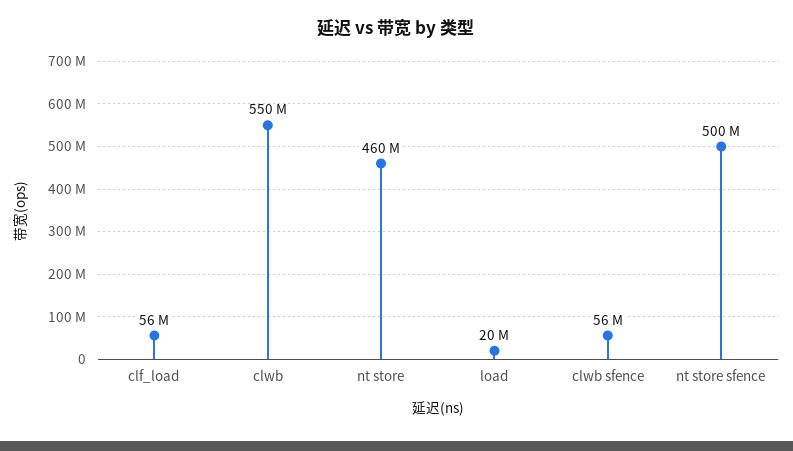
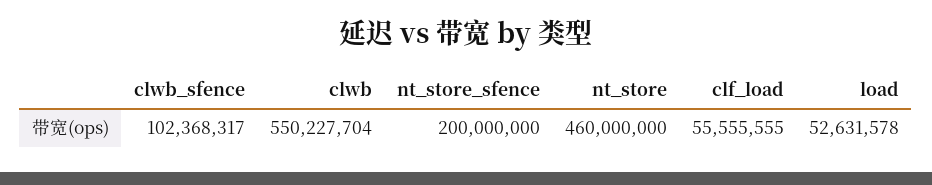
  {
    "clf_load": 55555555,
    "clwb": 550227704,
    "nt store": 460000000,
-   "load": 20000000,
+   "load": 52631578,
-   "clwb sfence": 56000000,
+   "clwb sfence": 102368317,
-   "nt store sfence": 500000000
+   "nt store sfence": 200000000
  }

